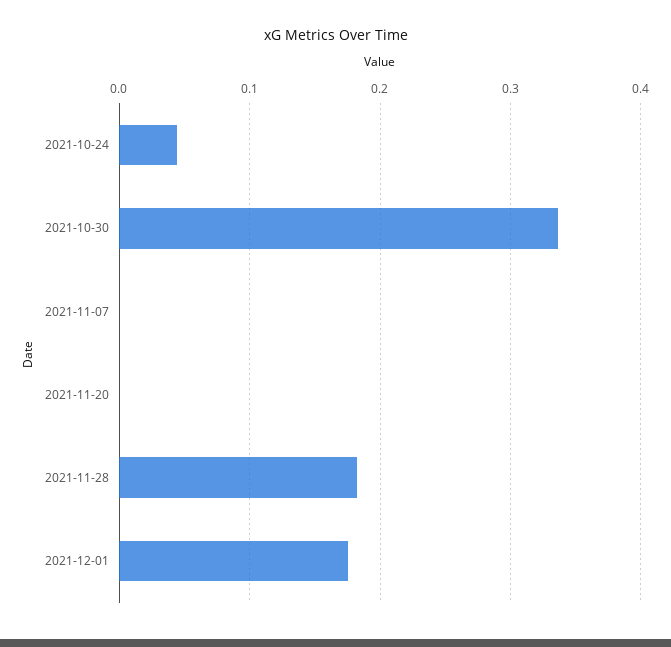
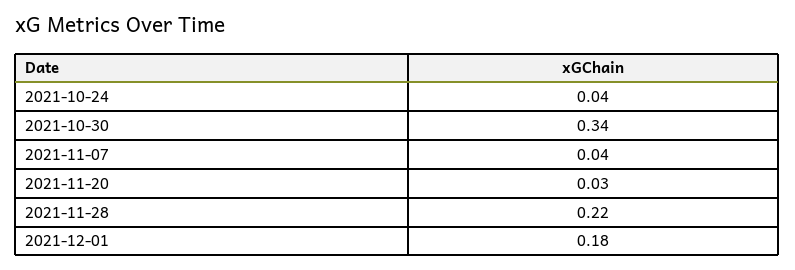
  {
    "2021-10-24": 0.04,
    "2021-10-30": 0.34,
-   "2021-11-07": 0,
+   "2021-11-07": 0.04,
-   "2021-11-20": 0,
+   "2021-11-20": 0.03,
-   "2021-11-28": 0.18,
+   "2021-11-28": 0.22,
    "2021-12-01": 0.18
  }

